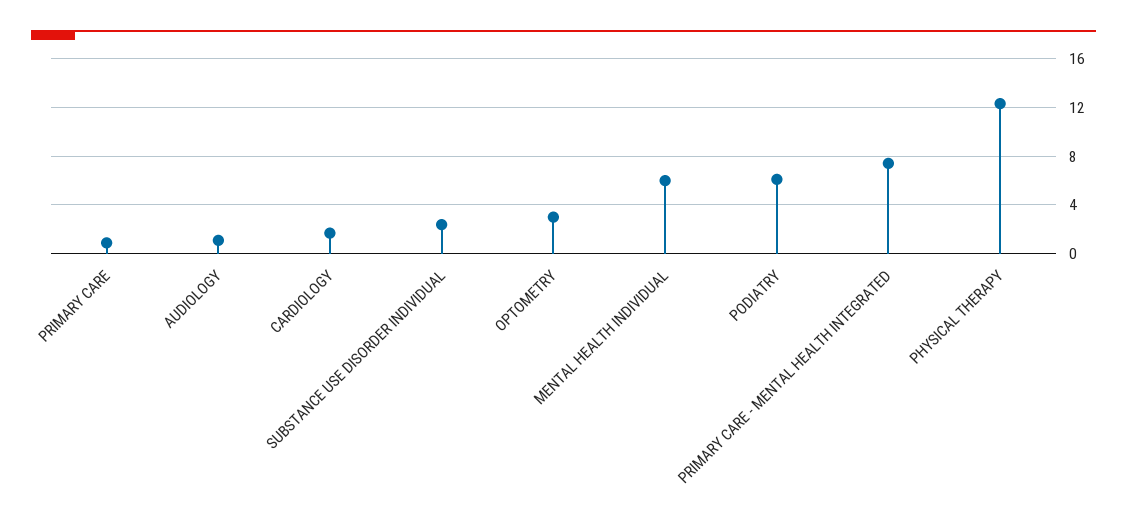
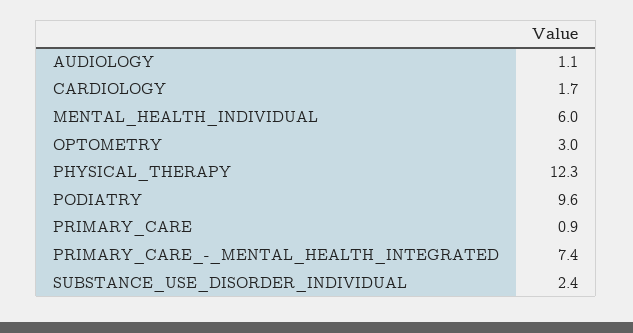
  {
    "PRIMARY CARE": 0.9,
    "AUDIOLOGY": 1.1,
    "CARDIOLOGY": 1.7,
    "SUBSTANCE USE DISORDER INDIVIDUAL": 2.4,
    "OPTOMETRY": 3,
    "MENTAL HEALTH INDIVIDUAL": 6,
-   "PODIATRY": 6,
+   "PODIATRY": 9.6,
    "PRIMARY CARE - MENTAL HEALTH INTEGRATED": 7.4,
    "PHYSICAL THERAPY": 12.3
  }

